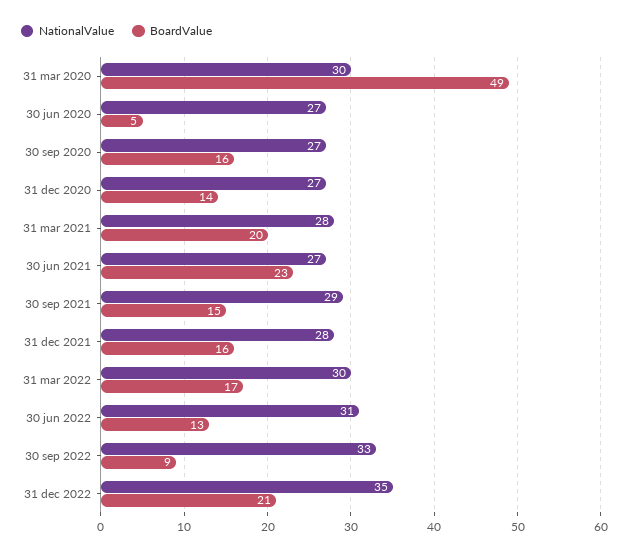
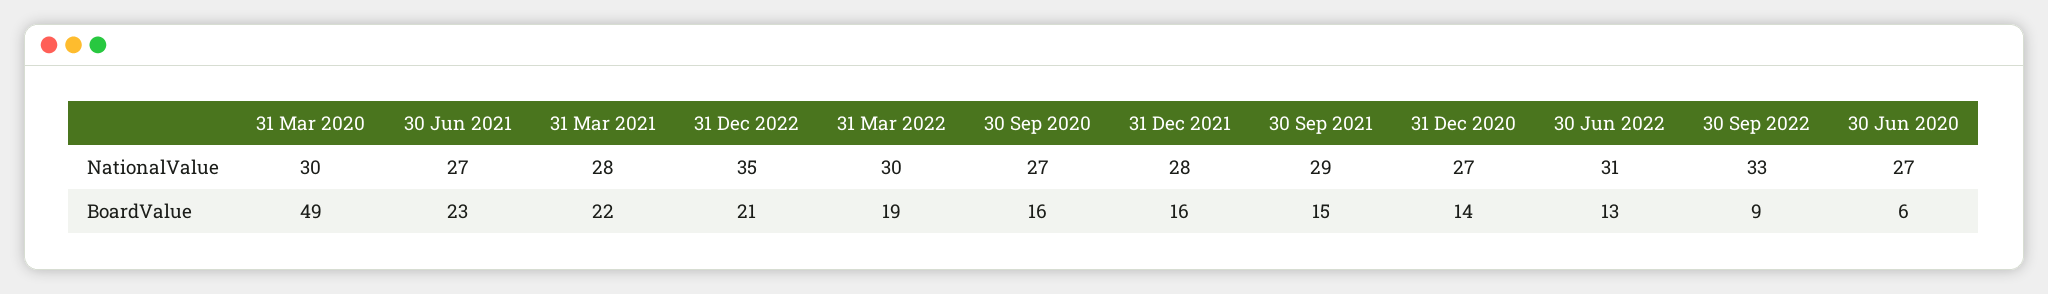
  {
    "NationalValue": {
      "31 mar 2020": 30,
      "30 jun 2020": 27,
      "30 sep 2020": 27,
      "31 dec 2020": 27,
      "31 mar 2021": 28,
      "30 jun 2021": 27,
      "30 sep 2021": 29,
      "31 dec 2021": 28,
      "31 mar 2022": 30,
      "30 jun 2022": 31,
      "30 sep 2022": 33,
      "31 dec 2022": 35
    },
    "BoardValue": {
      "31 mar 2020": 49,
-     "30 jun 2020": 5,
+     "30 jun 2020": 6,
      "30 sep 2020": 16,
      "31 dec 2020": 14,
-     "31 mar 2021": 20,
+     "31 mar 2021": 22,
      "30 jun 2021": 23,
      "30 sep 2021": 15,
      "31 dec 2021": 16,
-     "31 mar 2022": 17,
+     "31 mar 2022": 19,
      "30 jun 2022": 13,
      "30 sep 2022": 9,
      "31 dec 2022": 21
    }
  }

